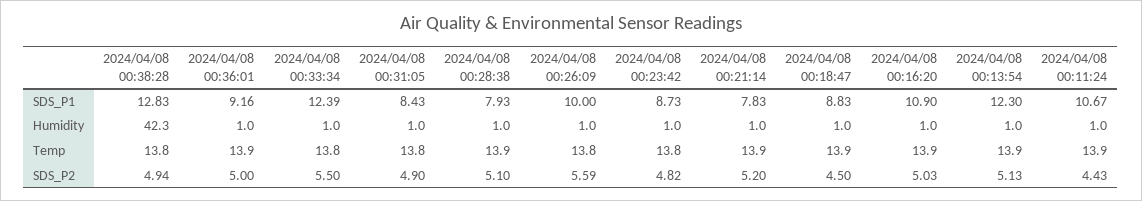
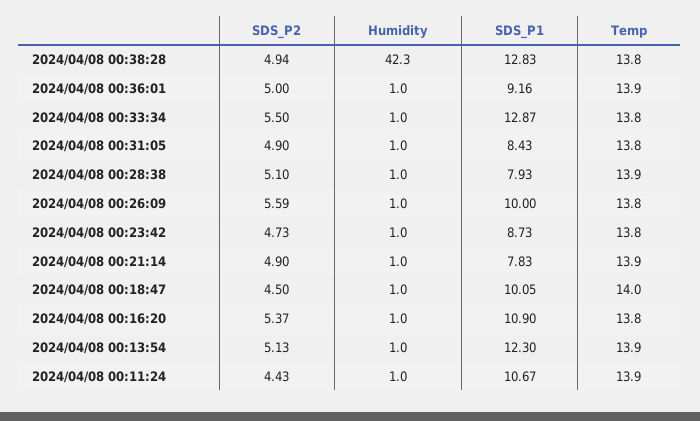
  {
    "2024/04/08 00:38:28": {
      "SDS_P1": 12.83,
      "Humidity": 42.3,
      "Temp": 13.8,
      "SDS_P2": 4.94
    },
    "2024/04/08 00:36:01": {
      "SDS_P1": 9.16,
      "Humidity": 1,
      "Temp": 13.9,
      "SDS_P2": 5
    },
    "2024/04/08 00:33:34": {
-     "SDS_P1": 12.39,
+     "SDS_P1": 12.87,
      "Humidity": 1,
      "Temp": 13.8,
      "SDS_P2": 5.5
    },
    "2024/04/08 00:31:05": {
      "SDS_P1": 8.43,
      "Humidity": 1,
      "Temp": 13.8,
      "SDS_P2": 4.9
    },
    "2024/04/08 00:28:38": {
      "SDS_P1": 7.93,
      "Humidity": 1,
      "Temp": 13.9,
      "SDS_P2": 5.1
    },
    "2024/04/08 00:26:09": {
      "SDS_P1": 10,
      "Humidity": 1,
      "Temp": 13.8,
      "SDS_P2": 5.59
    },
    "2024/04/08 00:23:42": {
      "SDS_P1": 8.73,
      "Humidity": 1,
      "Temp": 13.8,
-     "SDS_P2": 4.82
+     "SDS_P2": 4.73
    },
    "2024/04/08 00:21:14": {
      "SDS_P1": 7.83,
      "Humidity": 1,
      "Temp": 13.9,
-     "SDS_P2": 5.2
+     "SDS_P2": 4.9
    },
    "2024/04/08 00:18:47": {
-     "SDS_P1": 8.83,
+     "SDS_P1": 10.05,
      "Humidity": 1,
-     "Temp": 13.9,
+     "Temp": 14,
      "SDS_P2": 4.5
    },
    "2024/04/08 00:16:20": {
      "SDS_P1": 10.9,
      "Humidity": 1,
-     "Temp": 13.9,
+     "Temp": 13.8,
-     "SDS_P2": 5.03
+     "SDS_P2": 5.37
    },
    "2024/04/08 00:13:54": {
      "SDS_P1": 12.3,
      "Humidity": 1,
      "Temp": 13.9,
      "SDS_P2": 5.13
    },
    "2024/04/08 00:11:24": {
      "SDS_P1": 10.67,
      "Humidity": 1,
      "Temp": 13.9,
      "SDS_P2": 4.43
    }
  }

